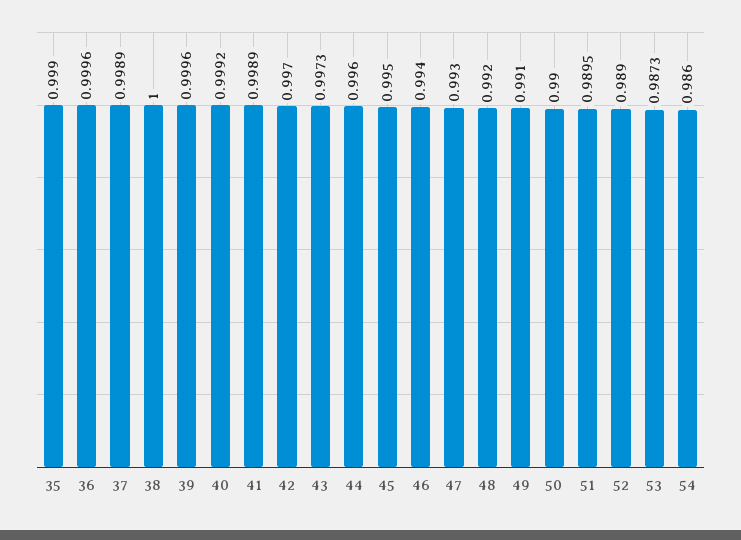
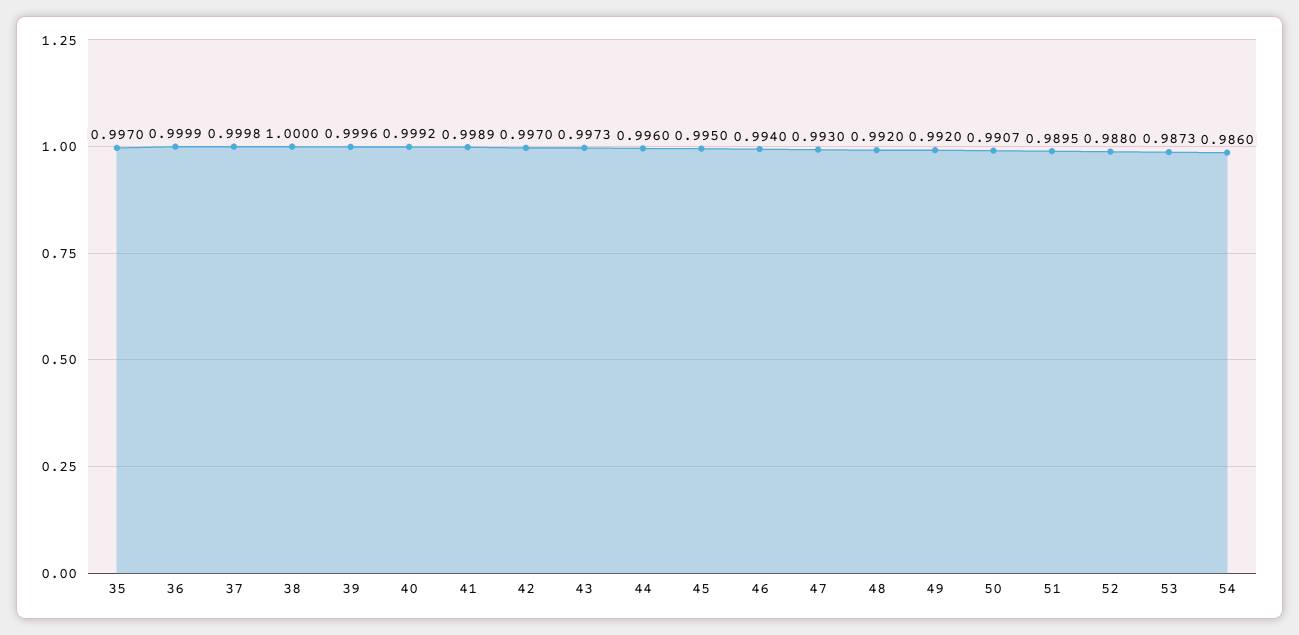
  {
-   "35": 0.999,
+   "35": 0.997,
-   "36": 0.9996,
+   "36": 0.9999,
-   "37": 0.9989,
+   "37": 0.9998,
    "38": 1,
    "39": 0.9996,
    "40": 0.9992,
    "41": 0.9989,
    "42": 0.997,
    "43": 0.9973,
    "44": 0.996,
    "45": 0.995,
    "46": 0.994,
    "47": 0.993,
    "48": 0.992,
-   "49": 0.991,
+   "49": 0.992,
-   "50": 0.99,
+   "50": 0.9907,
    "51": 0.9895,
-   "52": 0.989,
+   "52": 0.988,
    "53": 0.9873,
    "54": 0.986
  }

